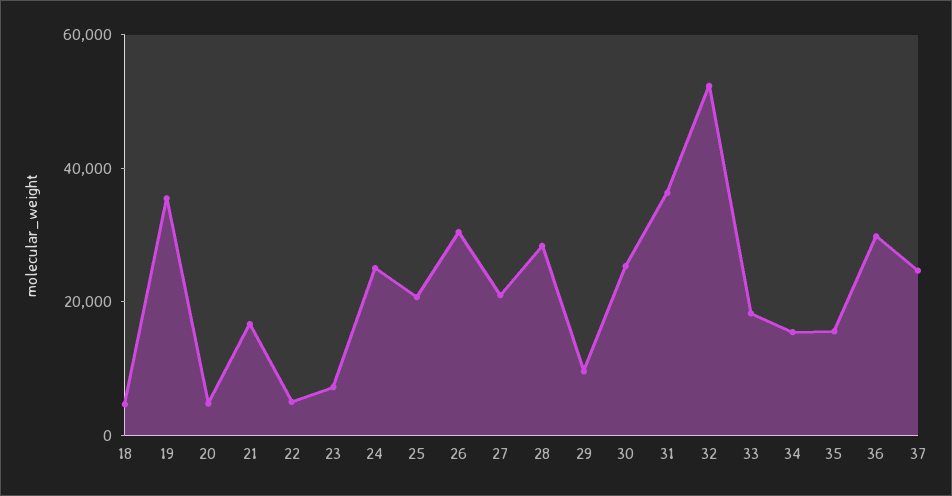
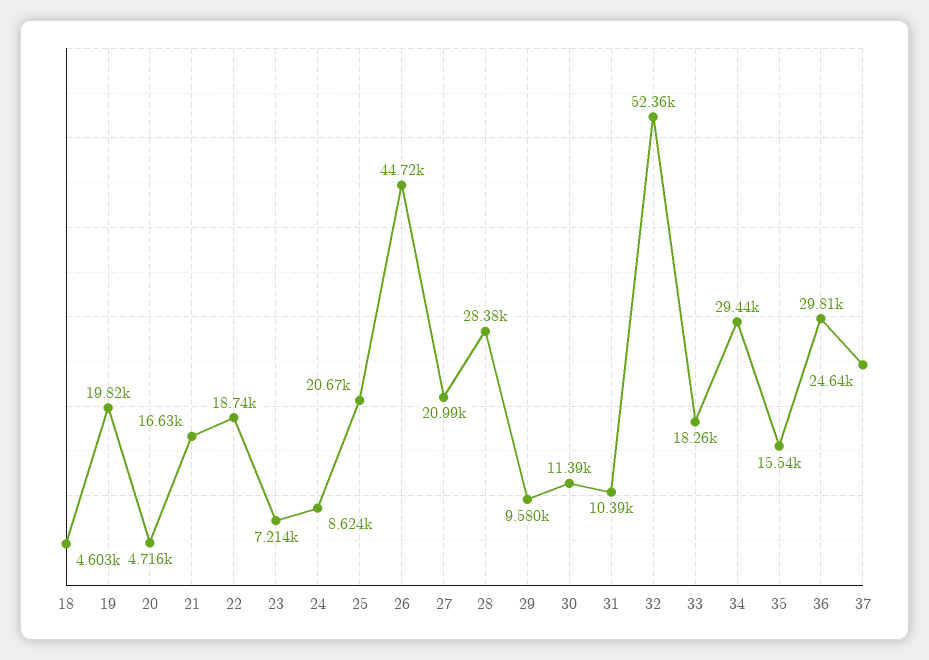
  {
    "18": 4603,
-   "19": 35000,
+   "19": 19820,
    "20": 4716,
    "21": 16630,
-   "22": 5000,
+   "22": 18740,
    "23": 7214,
-   "24": 25000,
+   "24": 8624,
    "25": 20670,
-   "26": 30000,
+   "26": 44720,
    "27": 20990,
    "28": 28380,
    "29": 9580,
-   "30": 25000,
+   "30": 11390,
-   "31": 35000,
+   "31": 10390,
    "32": 52360,
    "33": 18260,
-   "34": 15000,
+   "34": 29440,
    "35": 15540,
    "36": 29810,
    "37": 24640
  }

